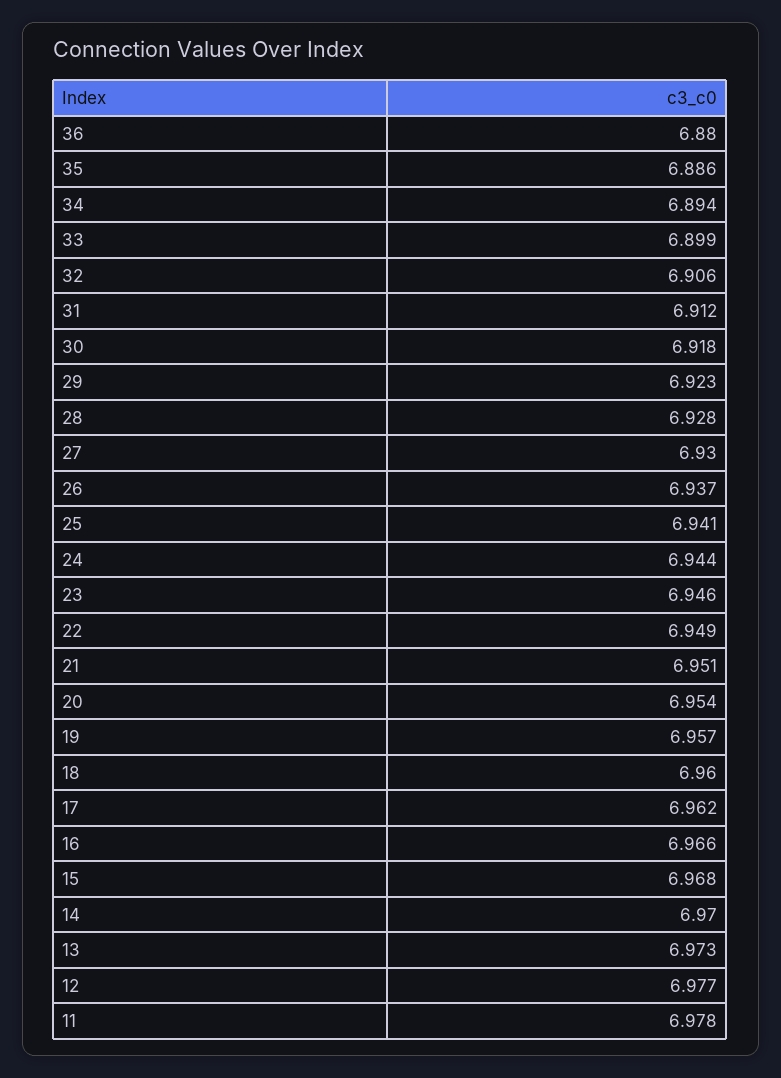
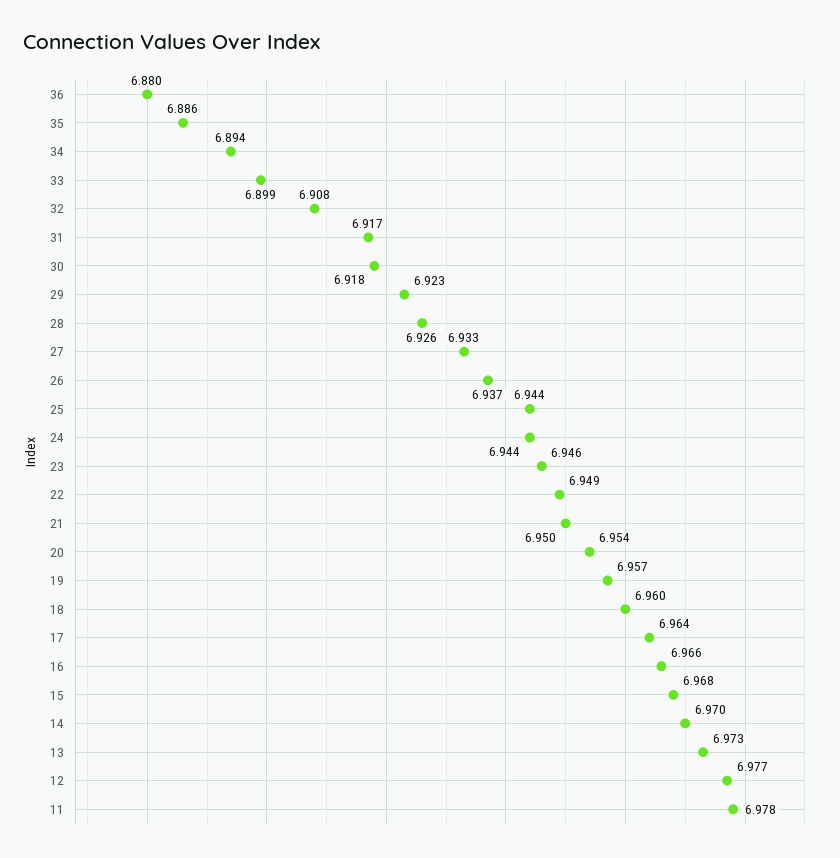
  {
    "36": 6.88,
    "35": 6.886,
    "34": 6.894,
    "33": 6.899,
-   "32": 6.906,
+   "32": 6.908,
-   "31": 6.912,
+   "31": 6.917,
    "30": 6.918,
    "29": 6.923,
-   "28": 6.928,
+   "28": 6.926,
-   "27": 6.93,
+   "27": 6.933,
    "26": 6.937,
-   "25": 6.941,
+   "25": 6.944,
    "24": 6.944,
    "23": 6.946,
    "22": 6.949,
-   "21": 6.951,
+   "21": 6.95,
    "20": 6.954,
    "19": 6.957,
    "18": 6.96,
-   "17": 6.962,
+   "17": 6.964,
    "16": 6.966,
    "15": 6.968,
    "14": 6.97,
    "13": 6.973,
    "12": 6.977,
    "11": 6.978
  }

